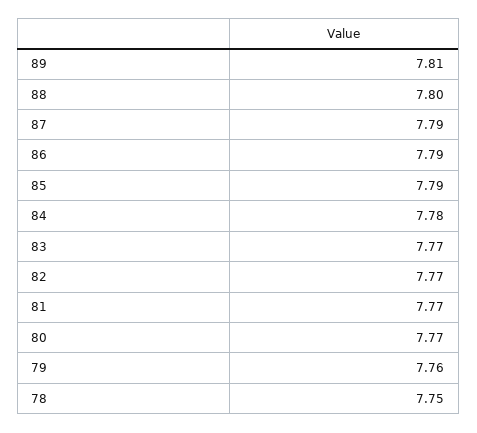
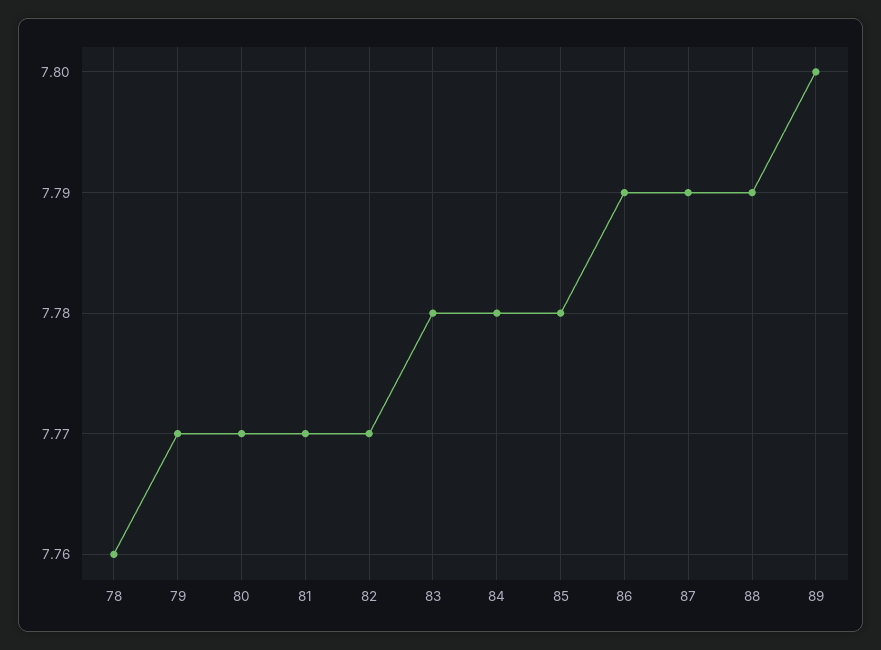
  {
-   "89": 7.81,
+   "89": 7.8,
-   "88": 7.8,
+   "88": 7.79,
    "87": 7.79,
    "86": 7.79,
-   "85": 7.79,
+   "85": 7.78,
    "84": 7.78,
-   "83": 7.77,
+   "83": 7.78,
    "82": 7.77,
    "81": 7.77,
    "80": 7.77,
-   "79": 7.76,
+   "79": 7.77,
-   "78": 7.75
+   "78": 7.76
  }

